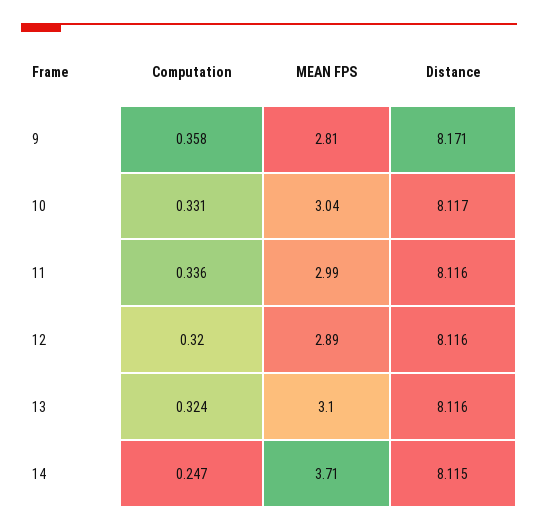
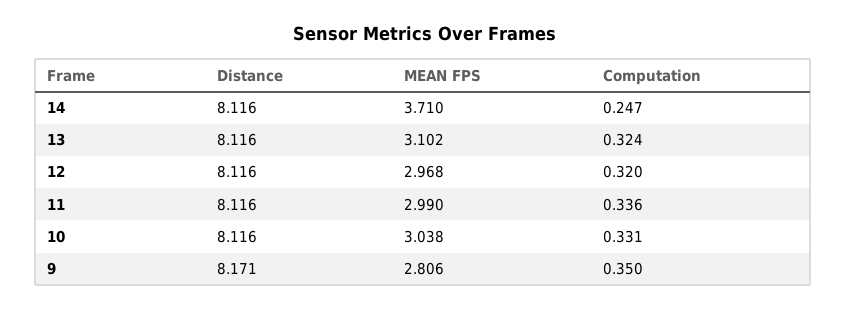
  {
    "Computation": {
-     "9": 0.358,
+     "9": 0.35,
      "10": 0.331,
      "11": 0.336,
      "12": 0.32,
      "13": 0.324,
      "14": 0.247
    },
    "MEAN FPS": {
      "9": 2.806,
      "10": 3.038,
      "11": 2.99,
-     "12": 2.89,
+     "12": 2.968,
      "13": 3.102,
      "14": 3.71
    },
    "Distance": {
      "9": 8.171,
-     "10": 8.117,
+     "10": 8.116,
      "11": 8.116,
      "12": 8.116,
      "13": 8.116,
-     "14": 8.115
+     "14": 8.116
    }
  }

